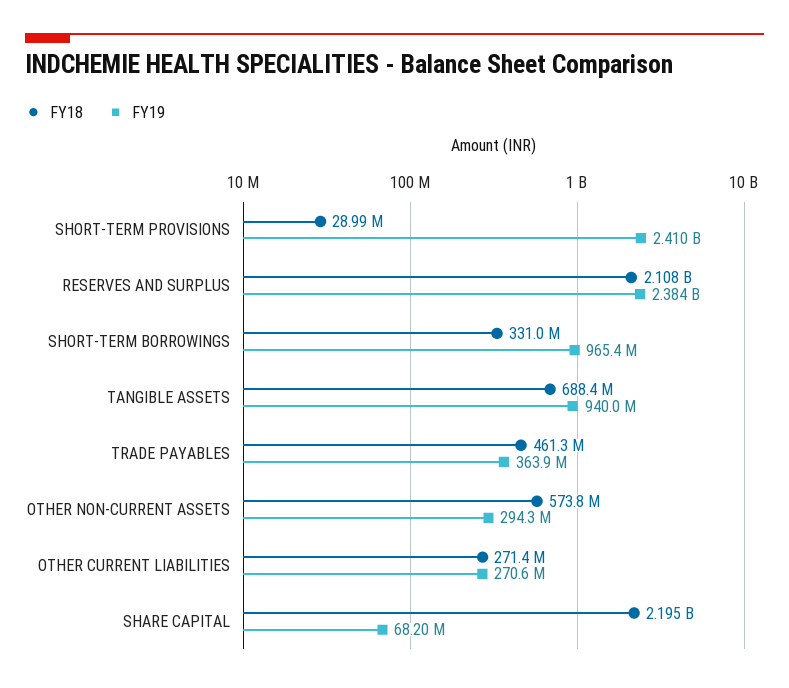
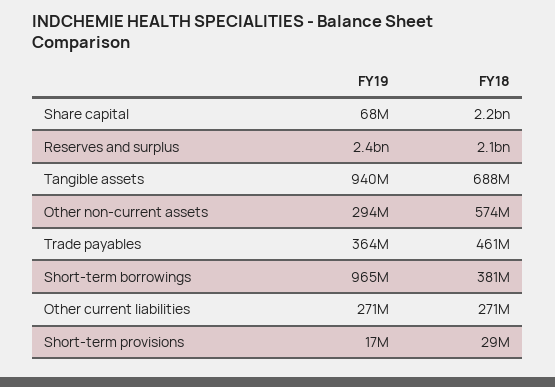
  {
    "FY18": {
      "SHORT-TERM PROVISIONS": 28990000,
      "RESERVES AND SURPLUS": 2108000000,
-     "SHORT-TERM BORROWINGS": 331000000,
+     "SHORT-TERM BORROWINGS": 381000000,
      "TANGIBLE ASSETS": 688400000,
      "TRADE PAYABLES": 461300000,
      "OTHER NON-CURRENT ASSETS": 573800000,
      "OTHER CURRENT LIABILITIES": 271400000,
      "SHARE CAPITAL": 2195000000
    },
    "FY19": {
-     "SHORT-TERM PROVISIONS": 2410000000,
+     "SHORT-TERM PROVISIONS": 17000000,
      "RESERVES AND SURPLUS": 2384000000,
      "SHORT-TERM BORROWINGS": 965400000,
      "TANGIBLE ASSETS": 940000000,
      "TRADE PAYABLES": 363900000,
      "OTHER NON-CURRENT ASSETS": 294300000,
      "OTHER CURRENT LIABILITIES": 270600000,
      "SHARE CAPITAL": 68200000
    }
  }

